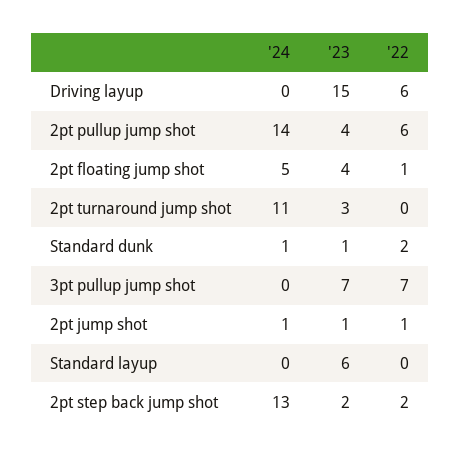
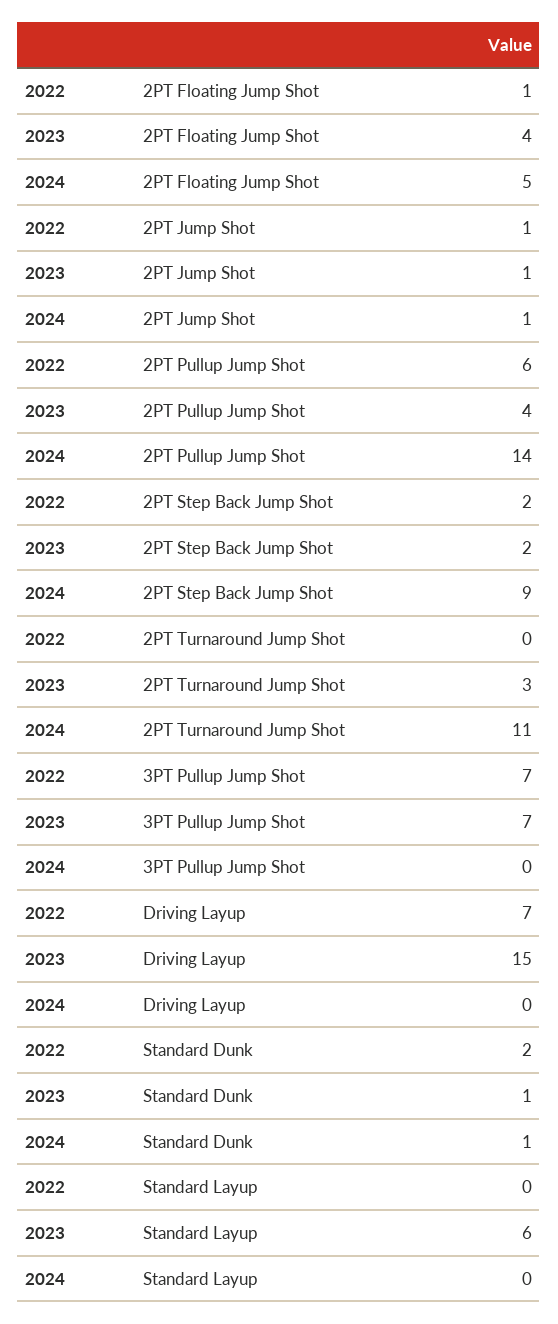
  {
    "'24": {
      "Driving layup": 0,
      "2pt pullup jump shot": 14,
      "2pt floating jump shot": 5,
      "2pt turnaround jump shot": 11,
      "Standard dunk": 1,
      "3pt pullup jump shot": 0,
      "2pt jump shot": 1,
      "Standard layup": 0,
-     "2pt step back jump shot": 13
+     "2pt step back jump shot": 9
    },
    "'23": {
      "Driving layup": 15,
      "2pt pullup jump shot": 4,
      "2pt floating jump shot": 4,
      "2pt turnaround jump shot": 3,
      "Standard dunk": 1,
      "3pt pullup jump shot": 7,
      "2pt jump shot": 1,
      "Standard layup": 6,
      "2pt step back jump shot": 2
    },
    "'22": {
-     "Driving layup": 6,
+     "Driving layup": 7,
      "2pt pullup jump shot": 6,
      "2pt floating jump shot": 1,
      "2pt turnaround jump shot": 0,
      "Standard dunk": 2,
      "3pt pullup jump shot": 7,
      "2pt jump shot": 1,
      "Standard layup": 0,
      "2pt step back jump shot": 2
    }
  }

